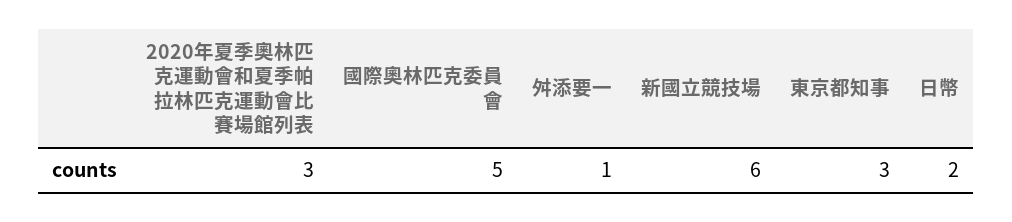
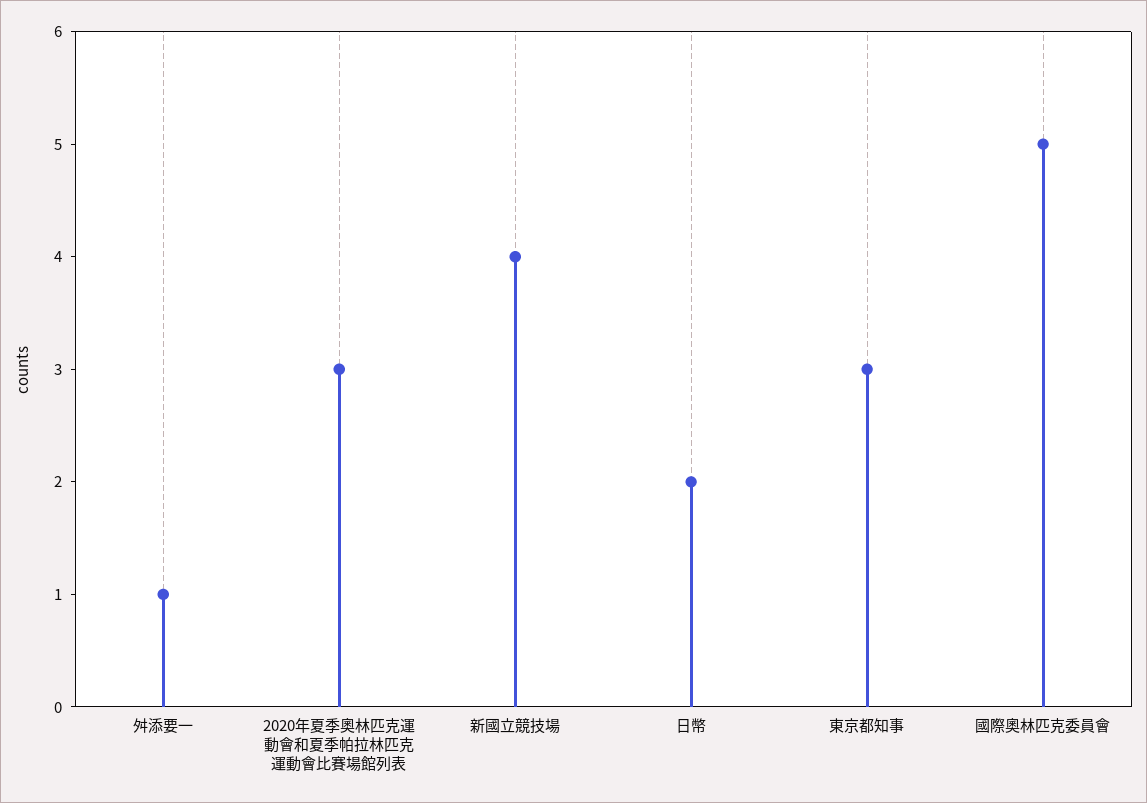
  {
    "2020年夏季奧林匹克運動會和夏季帕拉林匹克運動會比賽場館列表": 3,
    "國際奧林匹克委員會": 5,
    "舛添要一": 1,
-   "新國立競技場": 6,
+   "新國立競技場": 4,
    "東京都知事": 3,
    "日幣": 2
  }

